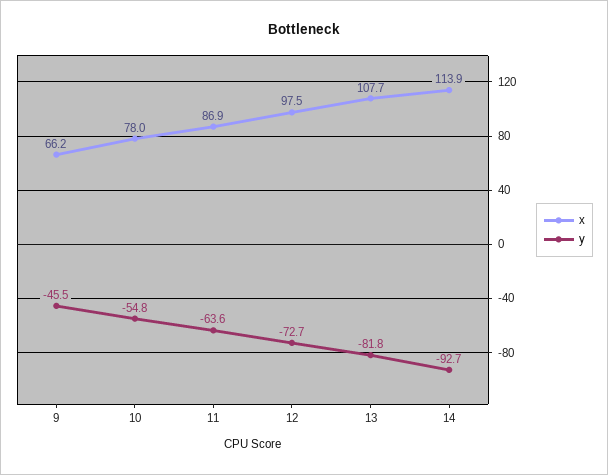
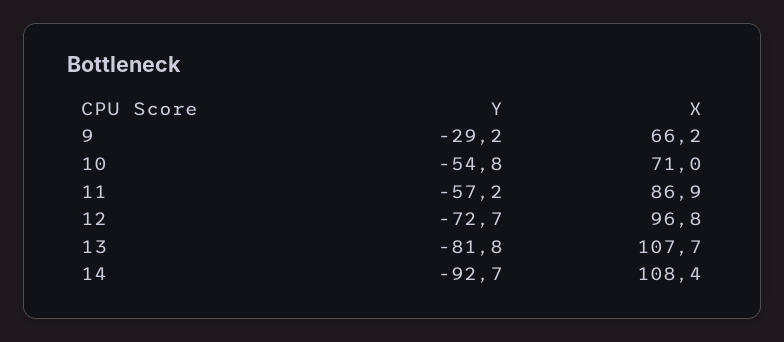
  {
    "x": {
      "9": 66.2,
-     "10": 78,
+     "10": 71,
      "11": 86.9,
-     "12": 97.5,
+     "12": 96.8,
      "13": 107.7,
-     "14": 113.9
+     "14": 108.4
    },
    "y": {
-     "9": -45.5,
+     "9": -29.2,
      "10": -54.8,
-     "11": -63.6,
+     "11": -57.2,
      "12": -72.7,
      "13": -81.8,
      "14": -92.7
    }
  }

